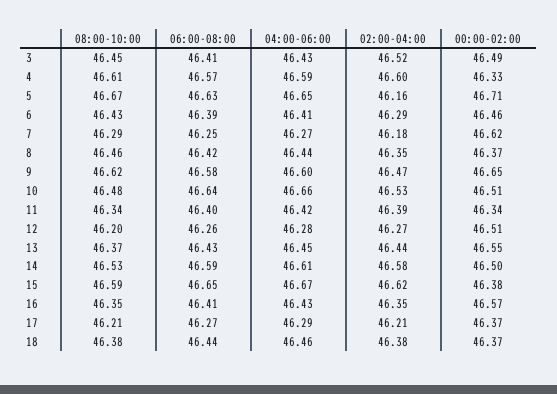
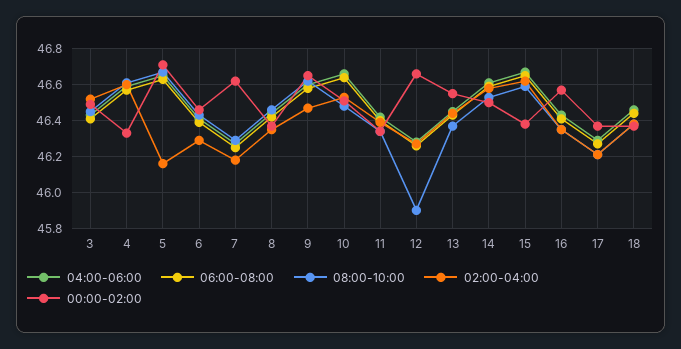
  {
    "08:00-10:00": {
      "3": 46.45,
      "4": 46.61,
      "5": 46.67,
      "6": 46.43,
      "7": 46.29,
      "8": 46.46,
      "9": 46.62,
      "10": 46.48,
      "11": 46.34,
-     "12": 46.2,
+     "12": 45.9,
      "13": 46.37,
      "14": 46.53,
      "15": 46.59,
      "16": 46.35,
      "17": 46.21,
      "18": 46.38
    },
    "06:00-08:00": {
      "3": 46.41,
      "4": 46.57,
      "5": 46.63,
      "6": 46.39,
      "7": 46.25,
      "8": 46.42,
      "9": 46.58,
      "10": 46.64,
      "11": 46.4,
      "12": 46.26,
      "13": 46.43,
      "14": 46.59,
      "15": 46.65,
      "16": 46.41,
      "17": 46.27,
      "18": 46.44
    },
    "04:00-06:00": {
      "3": 46.43,
      "4": 46.59,
      "5": 46.65,
      "6": 46.41,
      "7": 46.27,
      "8": 46.44,
      "9": 46.6,
      "10": 46.66,
      "11": 46.42,
      "12": 46.28,
      "13": 46.45,
      "14": 46.61,
      "15": 46.67,
      "16": 46.43,
      "17": 46.29,
      "18": 46.46
    },
    "02:00-04:00": {
      "3": 46.52,
      "4": 46.6,
      "5": 46.16,
      "6": 46.29,
      "7": 46.18,
      "8": 46.35,
      "9": 46.47,
      "10": 46.53,
      "11": 46.39,
      "12": 46.27,
      "13": 46.44,
      "14": 46.58,
      "15": 46.62,
      "16": 46.35,
      "17": 46.21,
      "18": 46.38
    },
    "00:00-02:00": {
      "3": 46.49,
      "4": 46.33,
      "5": 46.71,
      "6": 46.46,
      "7": 46.62,
      "8": 46.37,
      "9": 46.65,
      "10": 46.51,
      "11": 46.34,
-     "12": 46.51,
+     "12": 46.65,
      "13": 46.55,
      "14": 46.5,
      "15": 46.38,
      "16": 46.57,
      "17": 46.37,
      "18": 46.37
    }
  }

